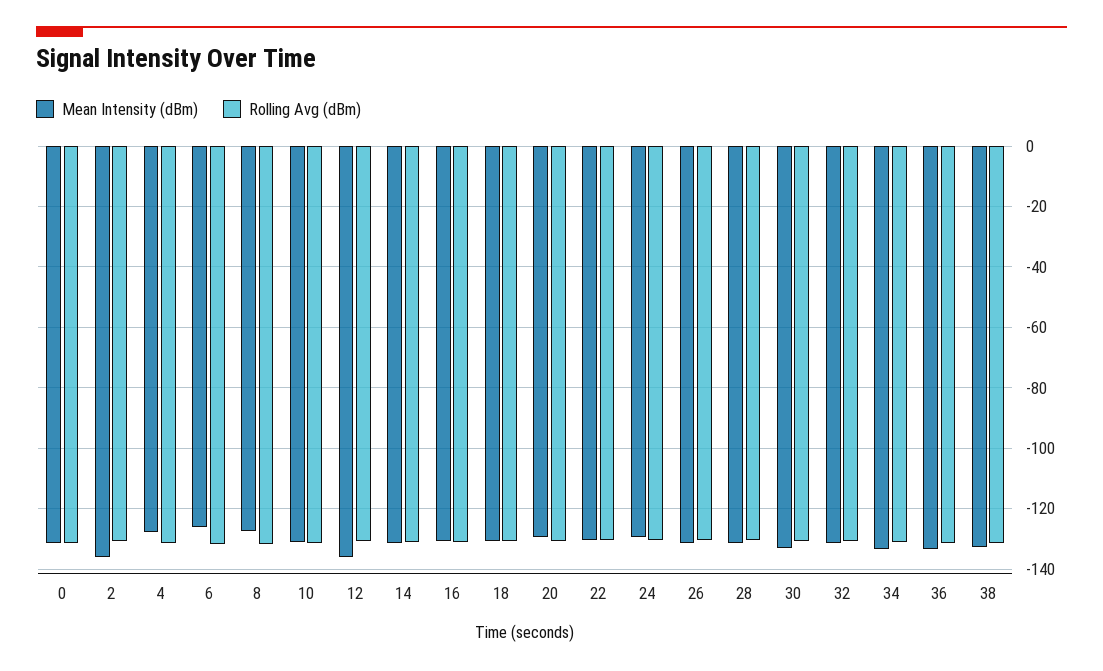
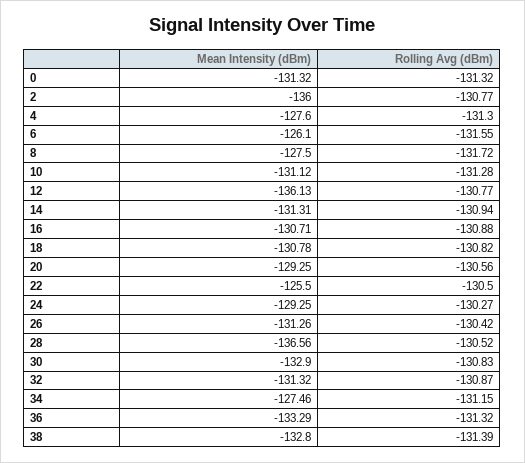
  {
    "Mean Intensity (dBm)": {
      "0": -131.32,
      "2": -136,
      "4": -127.6,
      "6": -126.1,
      "8": -127.5,
      "10": -131.12,
      "12": -136.13,
      "14": -131.31,
      "16": -130.71,
      "18": -130.78,
      "20": -129.25,
-     "22": -130,
+     "22": -125.5,
      "24": -129.25,
      "26": -131.26,
-     "28": -132,
+     "28": -136.56,
      "30": -132.9,
      "32": -131.32,
-     "34": -134,
+     "34": -127.46,
      "36": -133.29,
      "38": -132.8
    },
    "Rolling Avg (dBm)": {
      "0": -131.32,
      "2": -130.77,
      "4": -131.3,
      "6": -131.55,
      "8": -131.72,
      "10": -131.28,
      "12": -130.77,
      "14": -130.94,
      "16": -130.88,
      "18": -130.82,
      "20": -130.56,
      "22": -130.5,
      "24": -130.27,
      "26": -130.42,
      "28": -130.52,
      "30": -130.83,
      "32": -130.87,
      "34": -131.15,
      "36": -131.32,
      "38": -131.39
    }
  }

